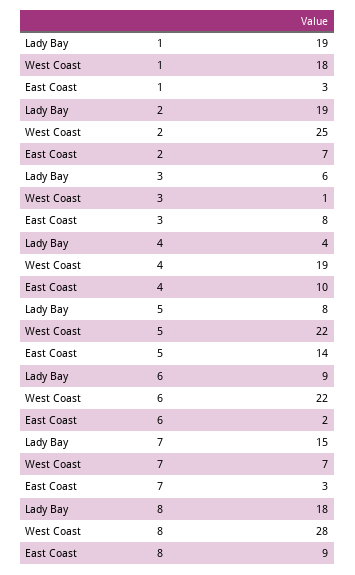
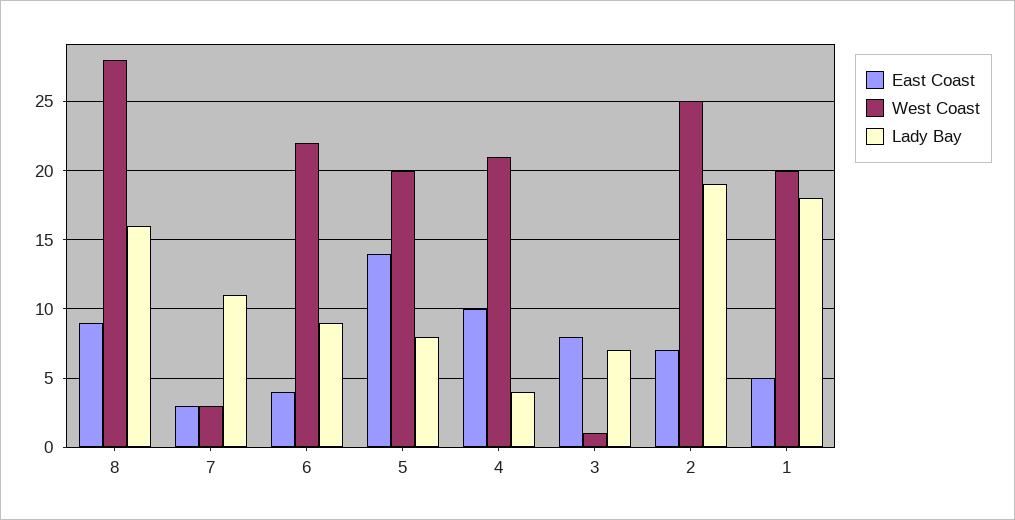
  {
    "Lady Bay": {
-     "1": 19,
+     "1": 18,
      "2": 19,
-     "3": 6,
+     "3": 7,
      "4": 4,
      "5": 8,
      "6": 9,
-     "7": 15,
+     "7": 11,
-     "8": 18
+     "8": 16
    },
    "West Coast": {
-     "1": 18,
+     "1": 20,
      "2": 25,
      "3": 1,
-     "4": 19,
+     "4": 21,
-     "5": 22,
+     "5": 20,
      "6": 22,
-     "7": 7,
+     "7": 3,
      "8": 28
    },
    "East Coast": {
-     "1": 3,
+     "1": 5,
      "2": 7,
      "3": 8,
      "4": 10,
      "5": 14,
-     "6": 2,
+     "6": 4,
      "7": 3,
      "8": 9
    }
  }

